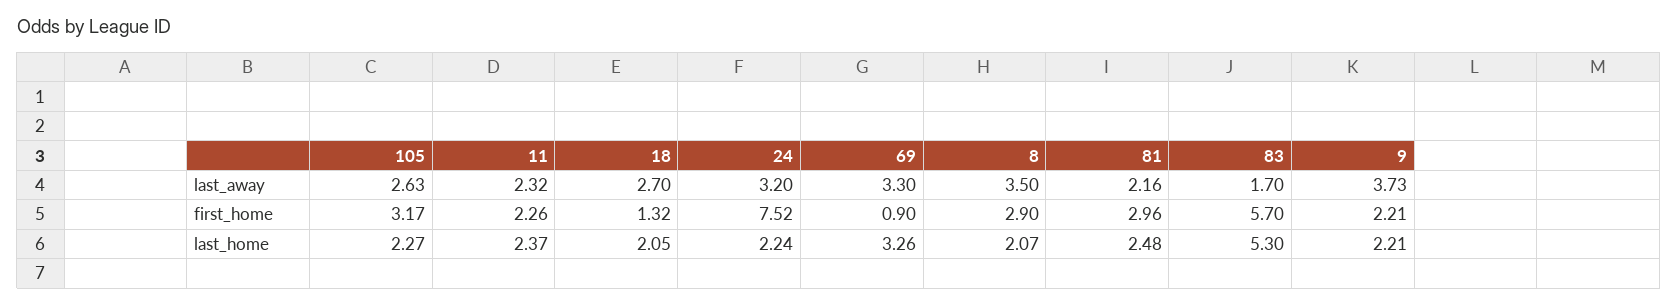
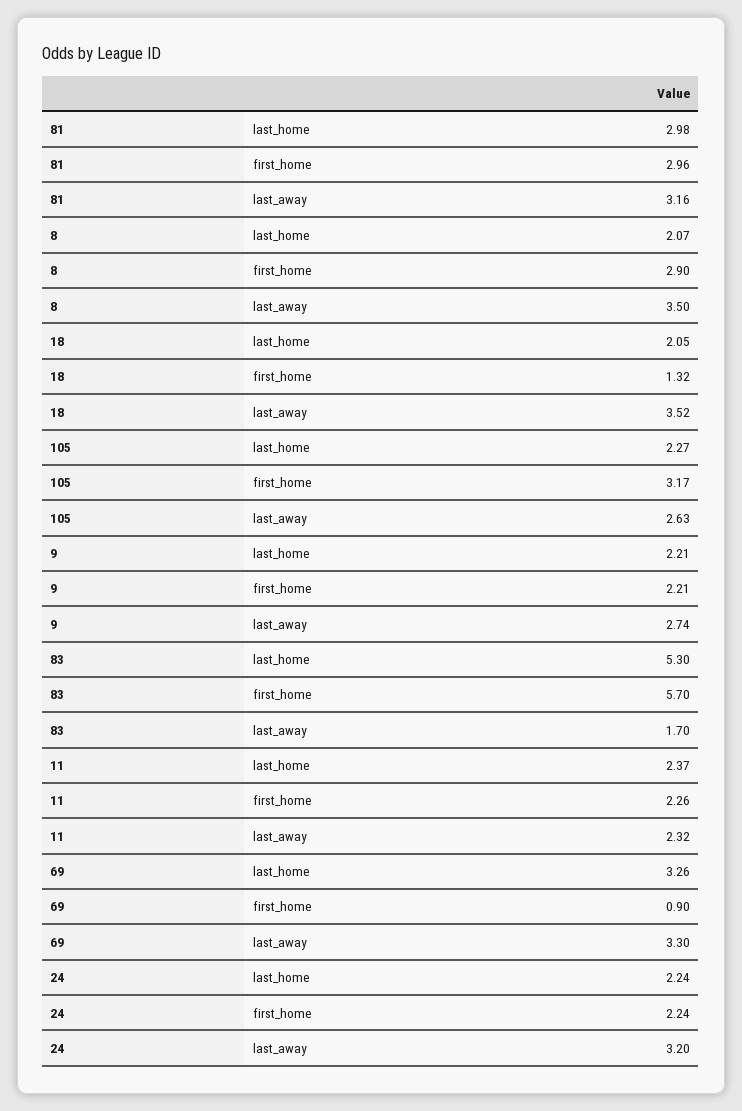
  {
    "105": {
      "last_away": 2.63,
      "first_home": 3.17,
      "last_home": 2.27
    },
    "11": {
      "last_away": 2.32,
      "first_home": 2.26,
      "last_home": 2.37
    },
    "18": {
-     "last_away": 2.7,
+     "last_away": 3.52,
      "first_home": 1.32,
      "last_home": 2.05
    },
    "24": {
      "last_away": 3.2,
-     "first_home": 7.52,
+     "first_home": 2.24,
      "last_home": 2.24
    },
    "69": {
      "last_away": 3.3,
      "first_home": 0.9,
      "last_home": 3.26
    },
    "8": {
      "last_away": 3.5,
      "first_home": 2.9,
      "last_home": 2.07
    },
    "81": {
-     "last_away": 2.16,
+     "last_away": 3.16,
      "first_home": 2.96,
-     "last_home": 2.48
+     "last_home": 2.98
    },
    "83": {
      "last_away": 1.7,
      "first_home": 5.7,
      "last_home": 5.3
    },
    "9": {
-     "last_away": 3.73,
+     "last_away": 2.74,
      "first_home": 2.21,
      "last_home": 2.21
    }
  }

